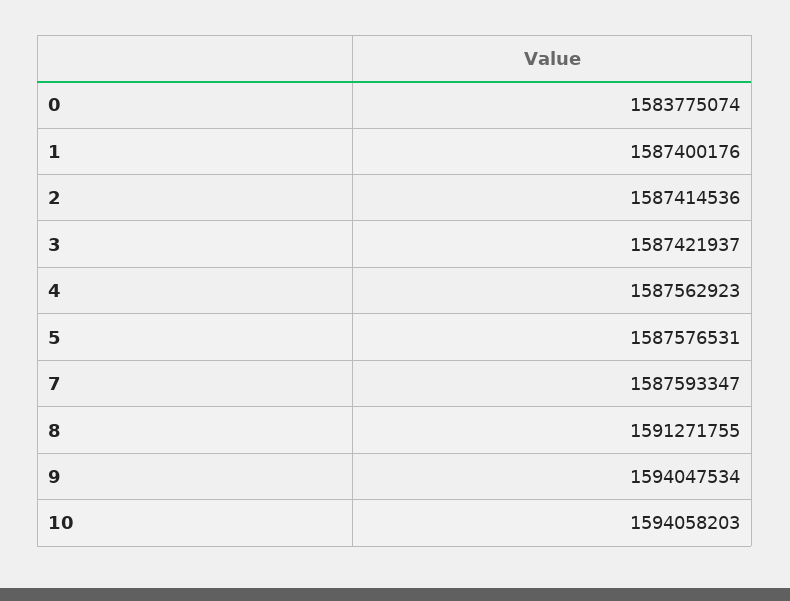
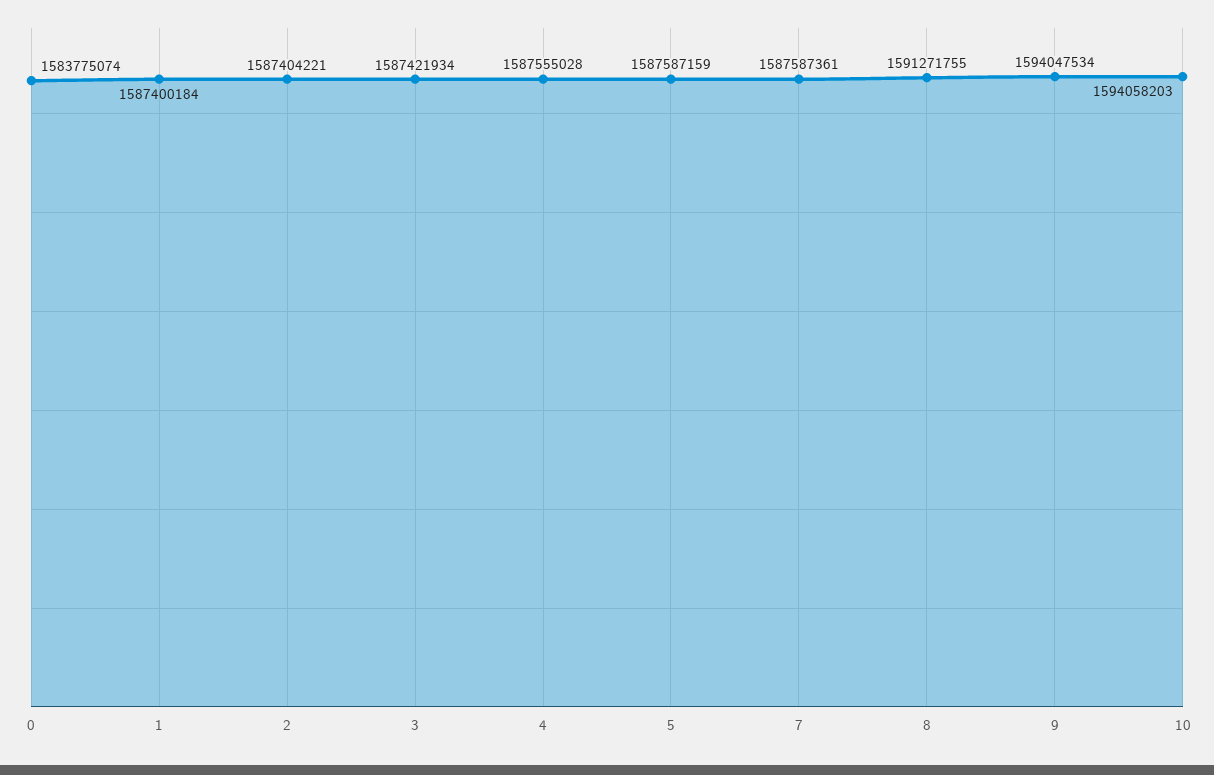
  {
    "0": 1583775074,
-   "1": 1587400176,
+   "1": 1587400184,
-   "2": 1587414536,
+   "2": 1587404221,
-   "3": 1587421937,
+   "3": 1587421934,
-   "4": 1587562923,
+   "4": 1587555028,
-   "5": 1587576531,
+   "5": 1587587159,
-   "7": 1587593347,
+   "7": 1587587361,
    "8": 1591271755,
    "9": 1594047534,
    "10": 1594058203
  }

